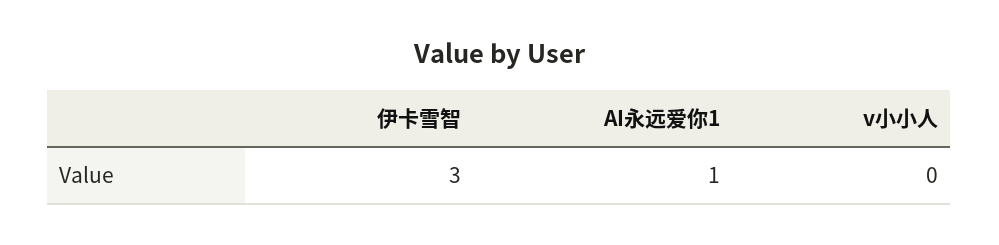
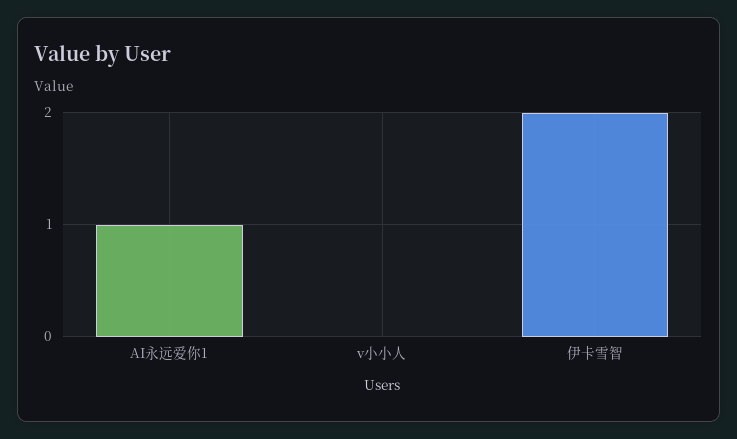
  {
-   "伊卡雪智": 3,
+   "伊卡雪智": 2,
    "AI永远爱你1": 1,
    "v小小人": 0
  }

